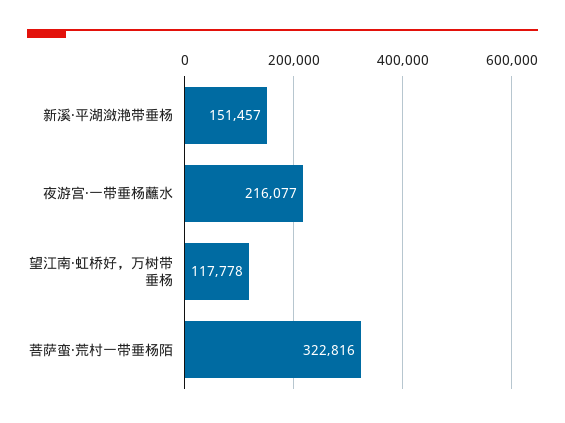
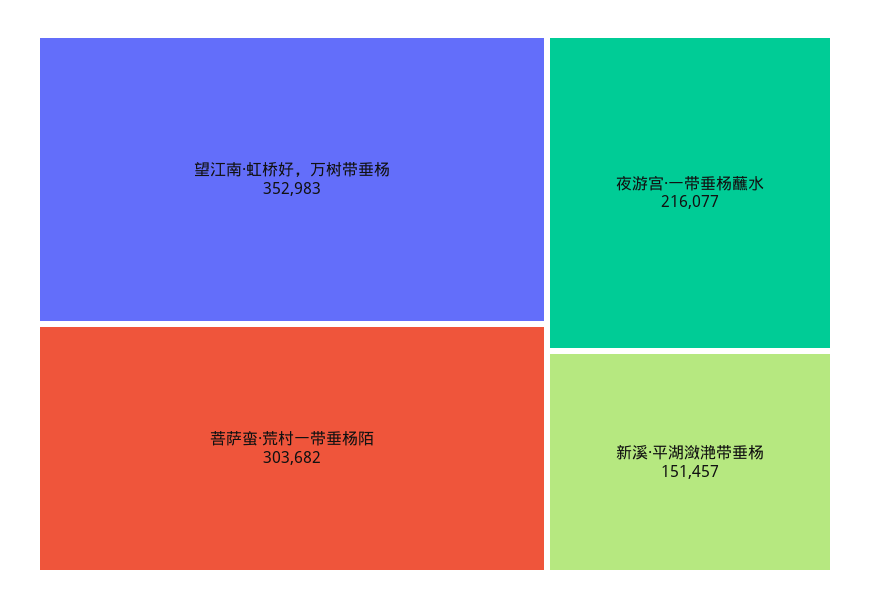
  {
    "新溪·平湖潋滟带垂杨": 151457,
    "夜游宫·一带垂杨蘸水": 216077,
-   "望江南·虹桥好，万树带垂杨": 117778,
+   "望江南·虹桥好，万树带垂杨": 352983,
-   "菩萨蛮·荒村一带垂杨陌": 322816
+   "菩萨蛮·荒村一带垂杨陌": 303682
  }

